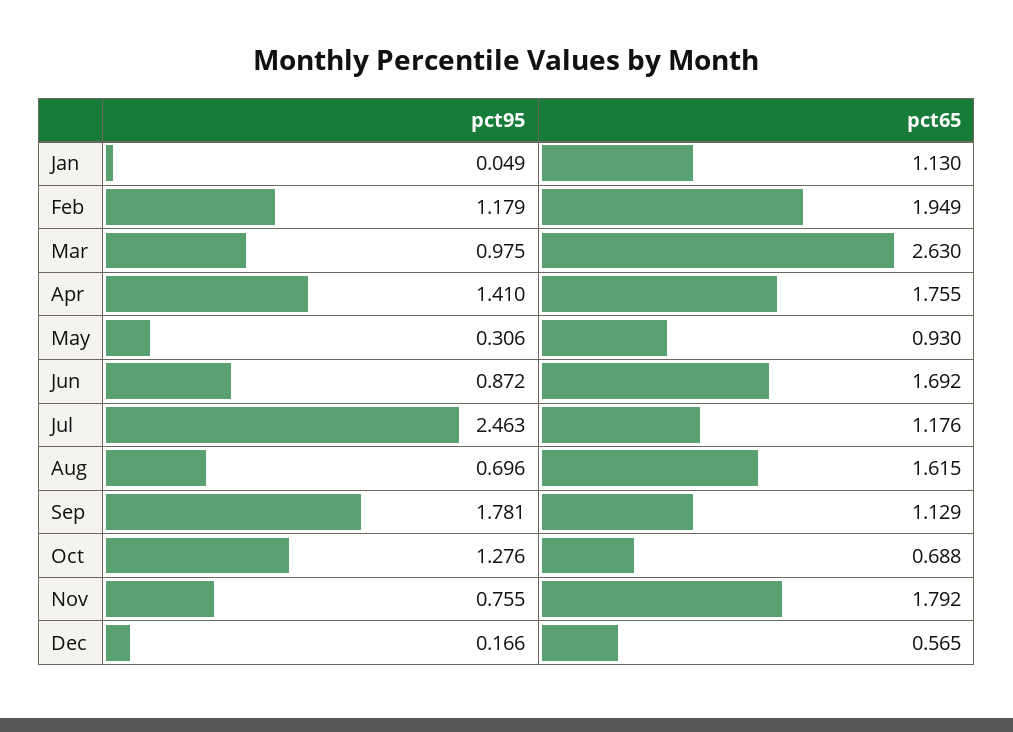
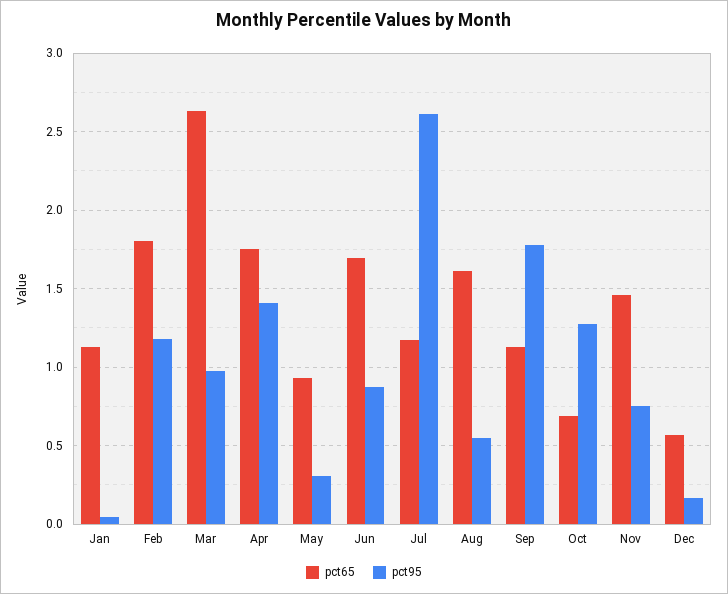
  {
    "pct95": {
      "Jan": 0.049,
      "Feb": 1.179,
      "Mar": 0.975,
      "Apr": 1.41,
      "May": 0.306,
      "Jun": 0.872,
-     "Jul": 2.463,
+     "Jul": 2.6,
-     "Aug": 0.696,
+     "Aug": 0.55,
      "Sep": 1.781,
      "Oct": 1.276,
      "Nov": 0.755,
      "Dec": 0.166
    },
    "pct65": {
      "Jan": 1.13,
-     "Feb": 1.949,
+     "Feb": 1.8,
      "Mar": 2.63,
      "Apr": 1.755,
      "May": 0.93,
      "Jun": 1.692,
      "Jul": 1.176,
      "Aug": 1.615,
      "Sep": 1.129,
      "Oct": 0.688,
-     "Nov": 1.792,
+     "Nov": 1.45,
      "Dec": 0.565
    }
  }

